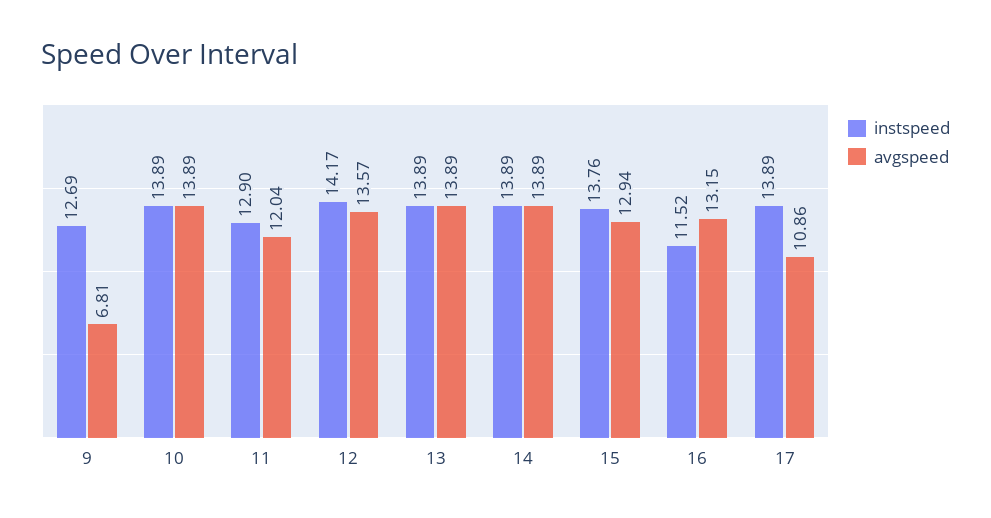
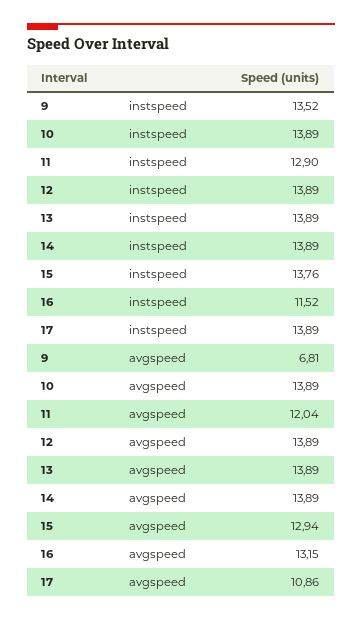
  {
    "instspeed": {
-     "9": 12.69,
+     "9": 13.52,
      "10": 13.89,
      "11": 12.9,
-     "12": 14.17,
+     "12": 13.89,
      "13": 13.89,
      "14": 13.89,
      "15": 13.76,
      "16": 11.52,
      "17": 13.89
    },
    "avgspeed": {
      "9": 6.81,
      "10": 13.89,
      "11": 12.04,
-     "12": 13.57,
+     "12": 13.89,
      "13": 13.89,
      "14": 13.89,
      "15": 12.94,
      "16": 13.15,
      "17": 10.86
    }
  }

